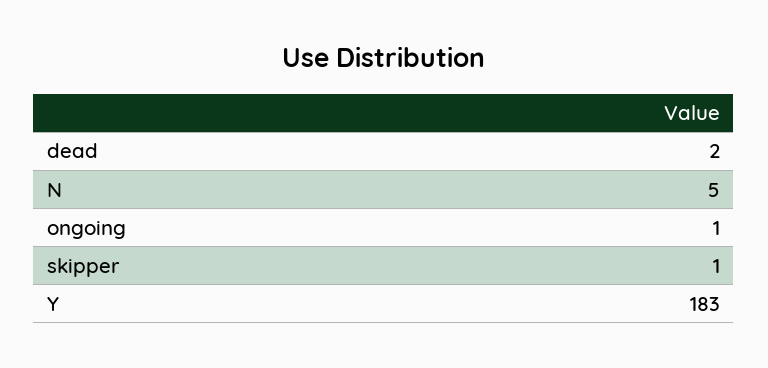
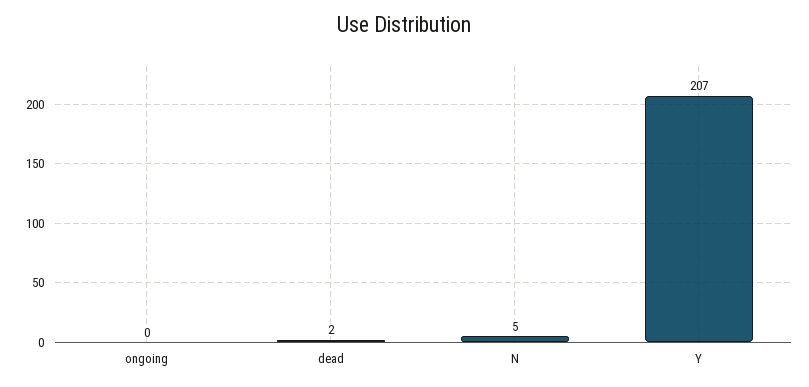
  {
    "dead": 2,
    "N": 5,
-   "ongoing": 1,
+   "ongoing": 0,
-   "skipper": 1,
-   "Y": 183
+   "Y": 207
  }

